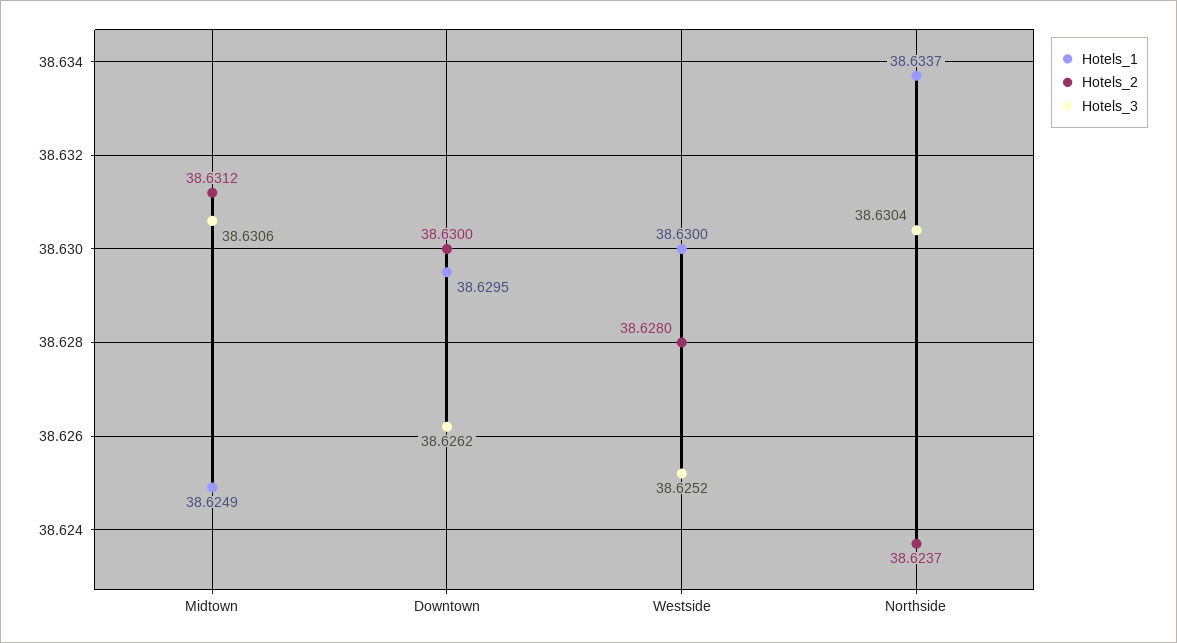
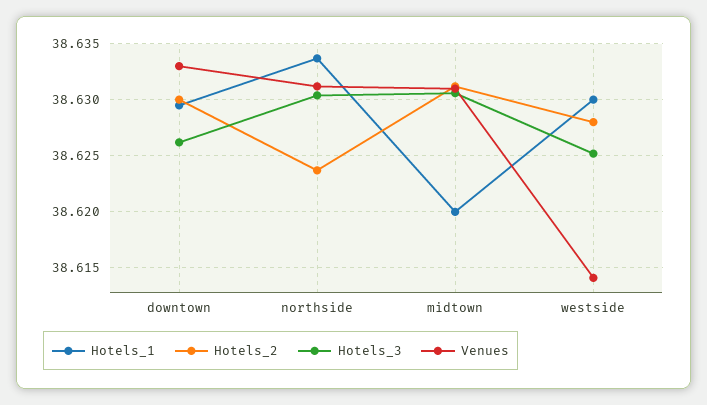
  {
    "Hotels_1": {
-     "Midtown": 38.6249,
+     "Midtown": 38.62,
      "Downtown": 38.6295,
      "Westside": 38.63,
      "Northside": 38.6337
    },
    "Hotels_2": {
      "Midtown": 38.6312,
      "Downtown": 38.63,
      "Westside": 38.628,
      "Northside": 38.6237
    },
    "Hotels_3": {
      "Midtown": 38.6306,
      "Downtown": 38.6262,
      "Westside": 38.6252,
      "Northside": 38.6304
-   }
+   },
+   "Venues": {
+     "Downtown": 38.633,
+     "Northside": 38.631,
+     "Midtown": 38.631,
+     "Westside": 38.614
+   }
  }

